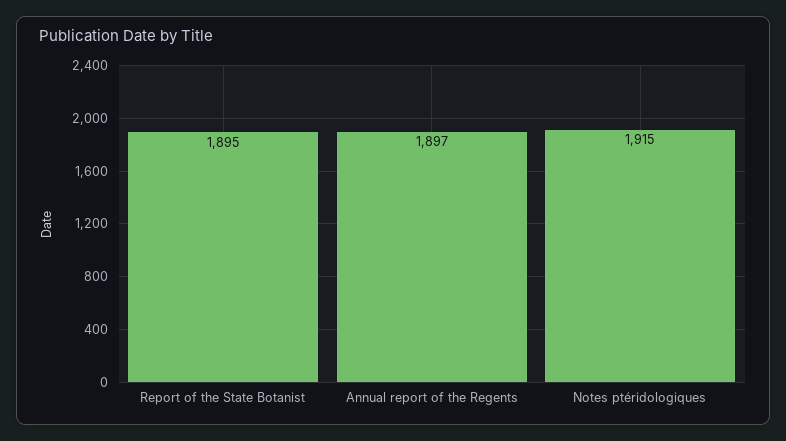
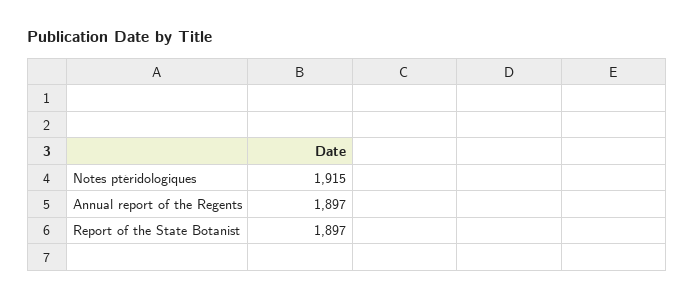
  {
-   "Report of the State Botanist": 1895,
+   "Report of the State Botanist": 1897,
    "Annual report of the Regents": 1897,
    "Notes ptéridologiques": 1915
  }

